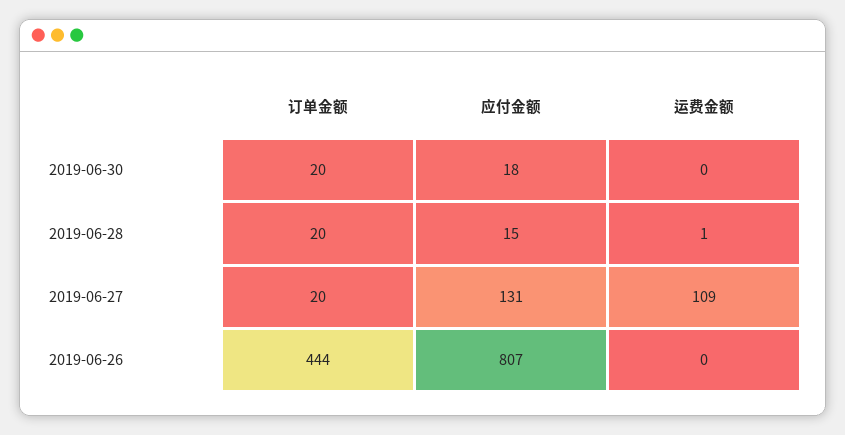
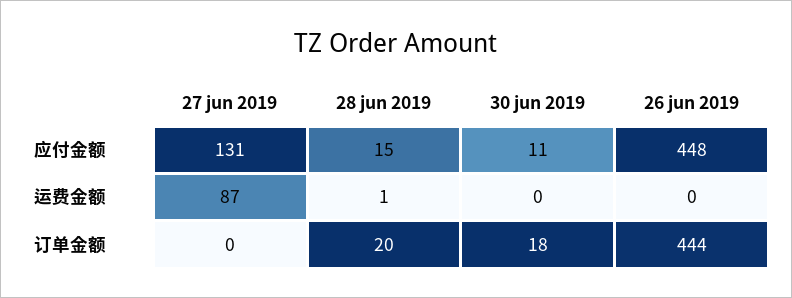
  {
    "订单金额": {
-     "2019-06-30": 20,
+     "2019-06-30": 18,
      "2019-06-28": 20,
-     "2019-06-27": 20,
+     "2019-06-27": 0,
      "2019-06-26": 444
    },
    "应付金额": {
-     "2019-06-30": 18,
+     "2019-06-30": 11,
      "2019-06-28": 15,
      "2019-06-27": 131,
-     "2019-06-26": 807
+     "2019-06-26": 448
    },
    "运费金额": {
      "2019-06-30": 0,
      "2019-06-28": 1,
-     "2019-06-27": 109,
+     "2019-06-27": 87,
      "2019-06-26": 0
    }
  }

